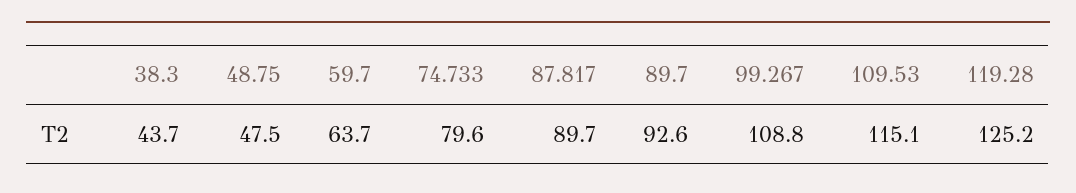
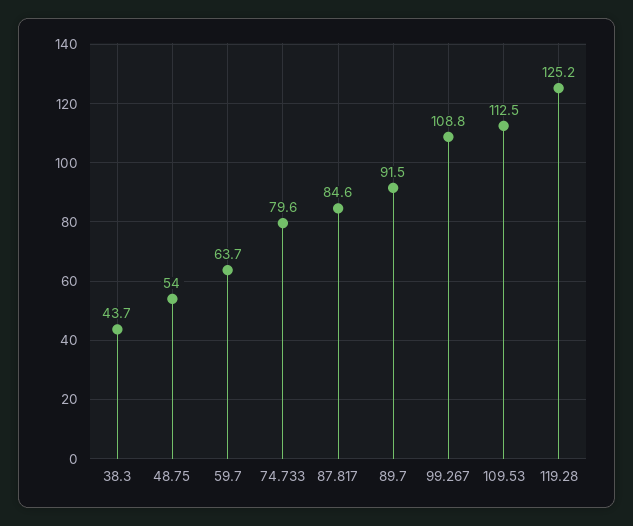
  {
    "38.3": 43.7,
-   "48.75": 47.5,
+   "48.75": 54,
    "59.7": 63.7,
    "74.733": 79.6,
-   "87.817": 89.7,
+   "87.817": 84.6,
-   "89.7": 92.6,
+   "89.7": 91.5,
    "99.267": 108.8,
-   "109.53": 115.1,
+   "109.53": 112.5,
    "119.28": 125.2
  }

